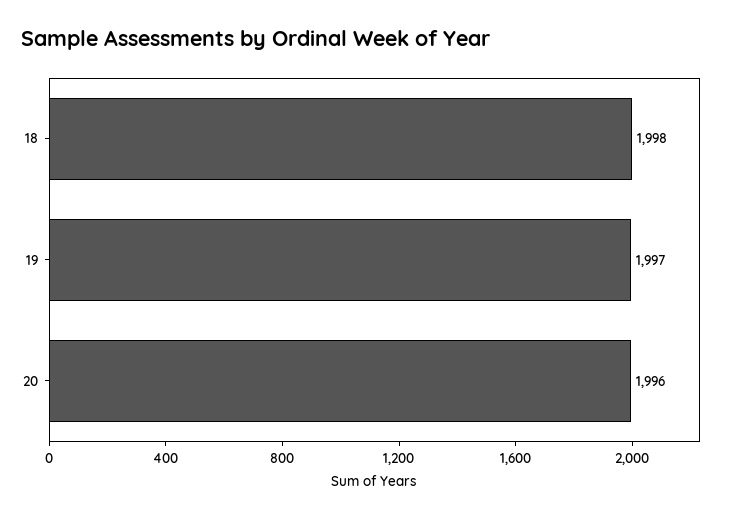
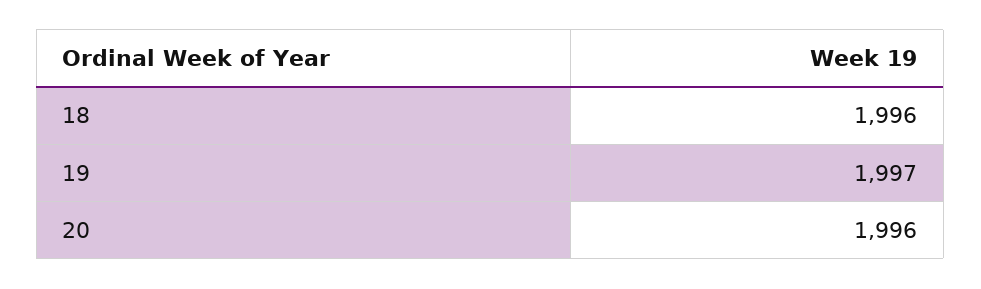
  {
-   "18": 1998,
+   "18": 1996,
    "19": 1997,
    "20": 1996
  }

